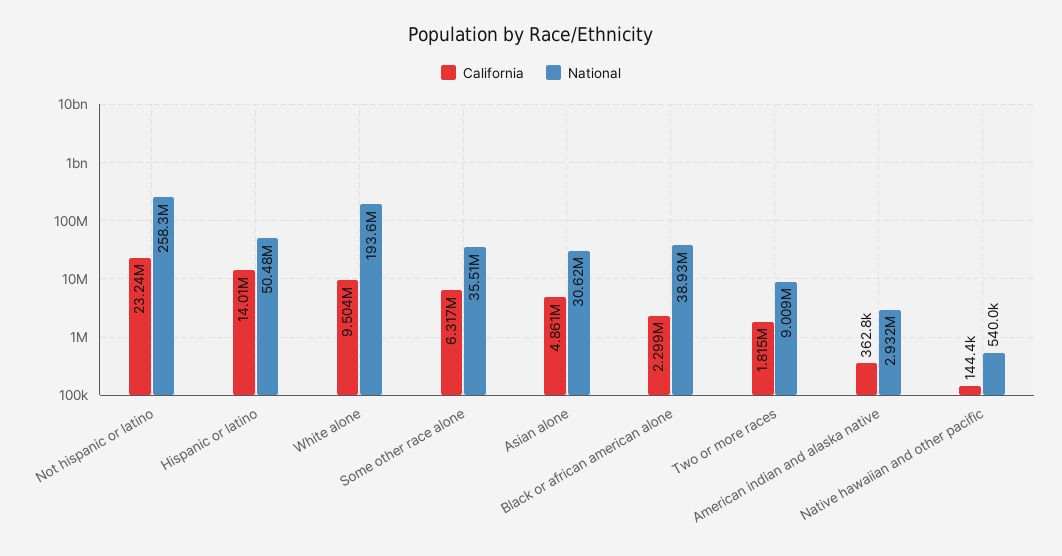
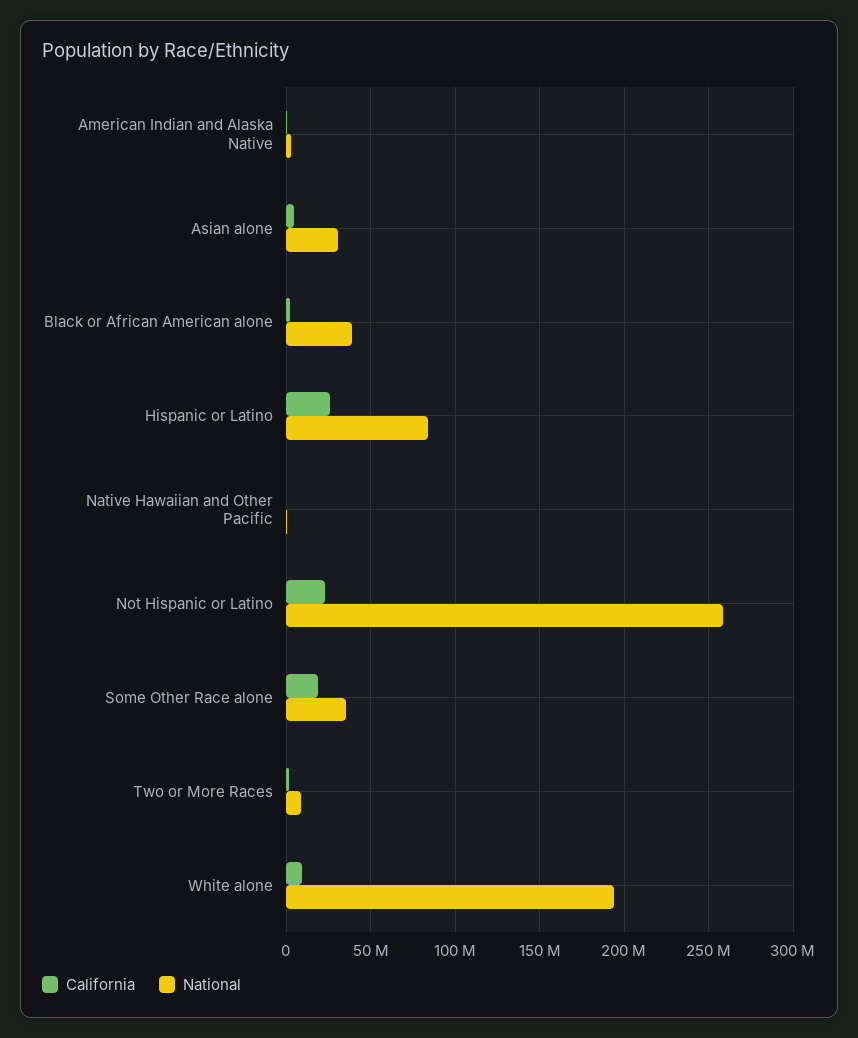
  {
    "California": {
      "Not hispanic or latino": 23240000,
-     "Hispanic or latino": 14010000,
+     "Hispanic or latino": 25000000,
      "White alone": 9504000,
-     "Some other race alone": 6317000,
+     "Some other race alone": 20000000,
      "Asian alone": 4861000,
      "Black or african american alone": 2299000,
      "Two or more races": 1815000,
      "American indian and alaska native": 362800,
      "Native hawaiian and other pacific": 144400
    },
    "National": {
      "Not hispanic or latino": 258300000,
-     "Hispanic or latino": 50480000,
+     "Hispanic or latino": 85000000,
      "White alone": 193600000,
      "Some other race alone": 35510000,
      "Asian alone": 30620000,
      "Black or african american alone": 38930000,
      "Two or more races": 9009000,
      "American indian and alaska native": 2932000,
      "Native hawaiian and other pacific": 540000
    }
  }

